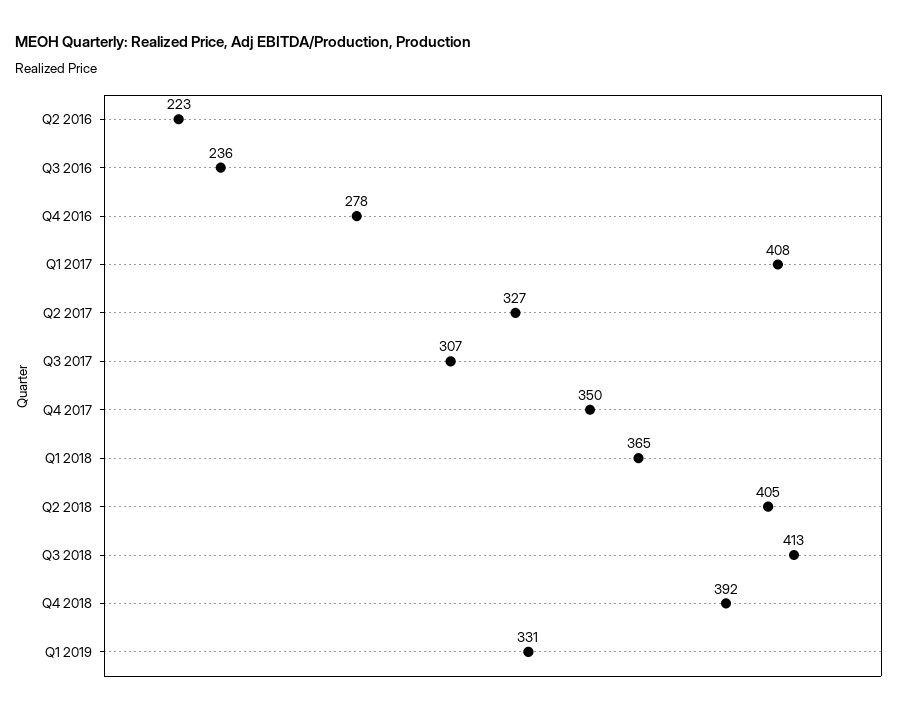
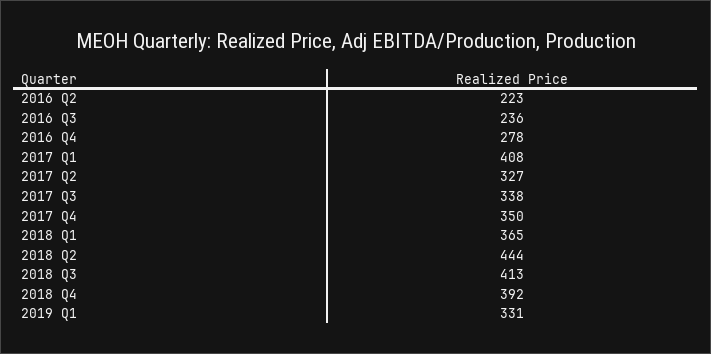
  {
    "Q2 2016": 223,
    "Q3 2016": 236,
    "Q4 2016": 278,
    "Q1 2017": 408,
    "Q2 2017": 327,
-   "Q3 2017": 307,
+   "Q3 2017": 338,
    "Q4 2017": 350,
    "Q1 2018": 365,
-   "Q2 2018": 405,
+   "Q2 2018": 444,
    "Q3 2018": 413,
    "Q4 2018": 392,
    "Q1 2019": 331
  }

